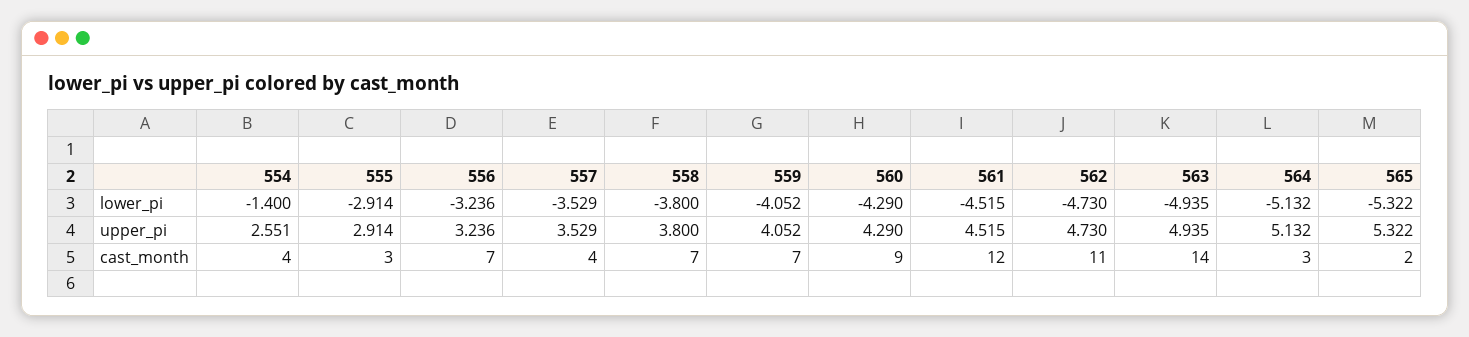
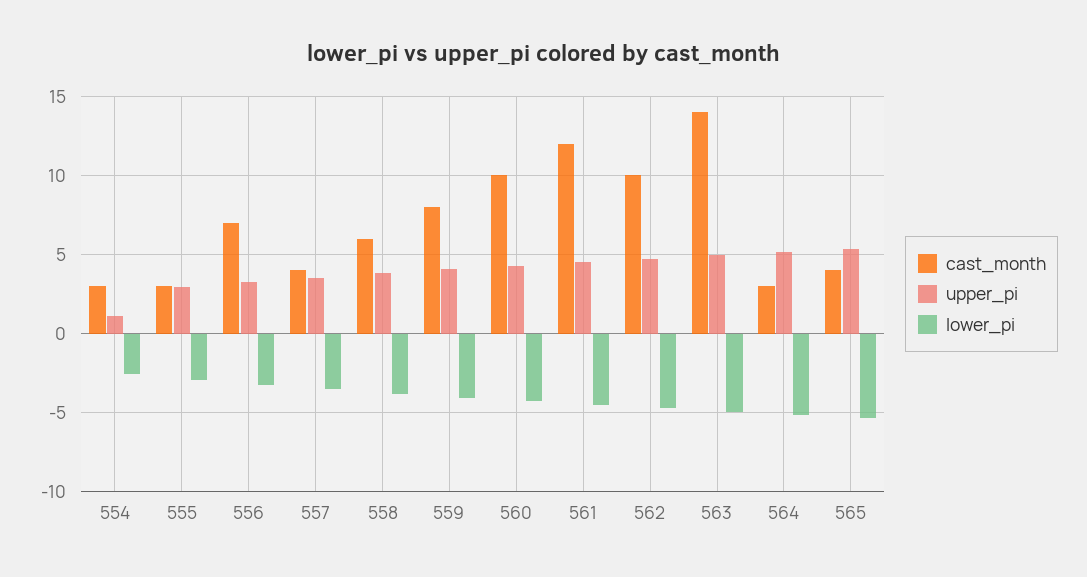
  {
    "lower_pi": {
-     "554": -1.4,
+     "554": -2.5,
      "555": -2.914,
      "556": -3.236,
      "557": -3.529,
      "558": -3.8,
      "559": -4.052,
      "560": -4.29,
      "561": -4.515,
      "562": -4.73,
      "563": -4.935,
      "564": -5.132,
      "565": -5.322
    },
    "upper_pi": {
-     "554": 2.551,
+     "554": 1,
      "555": 2.914,
      "556": 3.236,
      "557": 3.529,
      "558": 3.8,
      "559": 4.052,
      "560": 4.29,
      "561": 4.515,
      "562": 4.73,
      "563": 4.935,
      "564": 5.132,
      "565": 5.322
    },
    "cast_month": {
-     "554": 4,
+     "554": 3,
      "555": 3,
      "556": 7,
      "557": 4,
-     "558": 7,
+     "558": 6,
-     "559": 7,
+     "559": 8,
-     "560": 9,
+     "560": 10,
      "561": 12,
-     "562": 11,
+     "562": 10,
      "563": 14,
      "564": 3,
-     "565": 2
+     "565": 4
    }
  }

